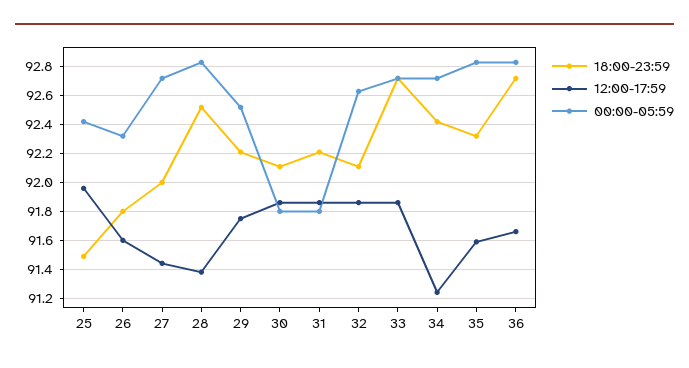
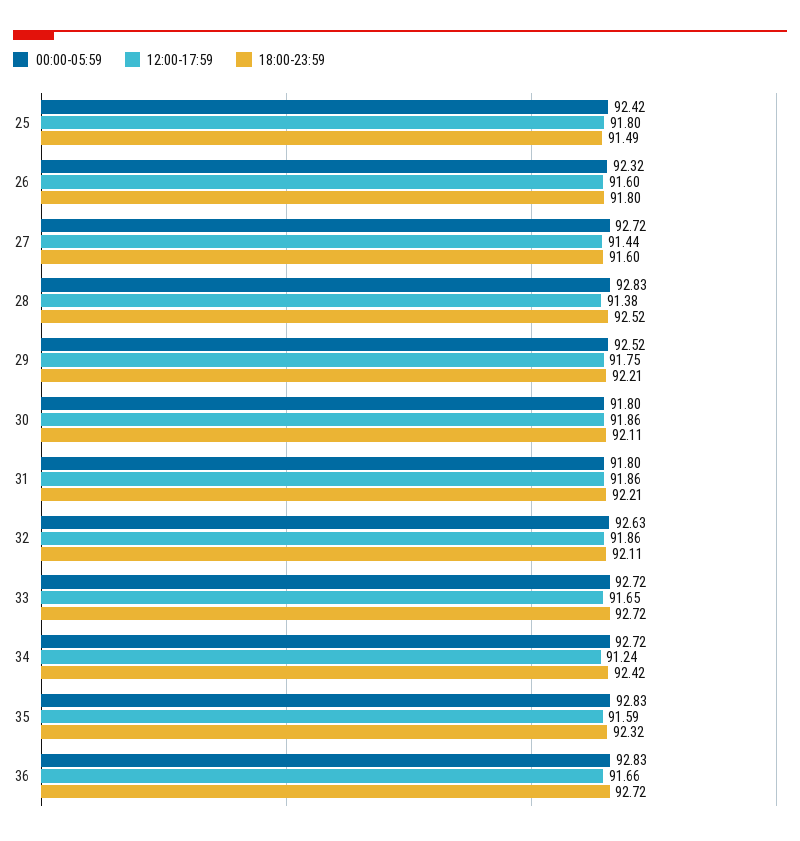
  {
    "18:00-23:59": {
      "25": 91.49,
      "26": 91.8,
-     "27": 92,
+     "27": 91.6,
      "28": 92.52,
      "29": 92.21,
      "30": 92.11,
      "31": 92.21,
      "32": 92.11,
      "33": 92.72,
      "34": 92.42,
      "35": 92.32,
      "36": 92.72
    },
    "12:00-17:59": {
-     "25": 91.95,
+     "25": 91.8,
      "26": 91.6,
      "27": 91.44,
      "28": 91.38,
      "29": 91.75,
      "30": 91.86,
      "31": 91.86,
      "32": 91.86,
-     "33": 91.85,
+     "33": 91.65,
      "34": 91.24,
      "35": 91.59,
      "36": 91.66
    },
    "00:00-05:59": {
      "25": 92.42,
      "26": 92.32,
      "27": 92.72,
      "28": 92.83,
      "29": 92.52,
      "30": 91.8,
      "31": 91.8,
      "32": 92.63,
      "33": 92.72,
      "34": 92.72,
      "35": 92.83,
      "36": 92.83
    }
  }

